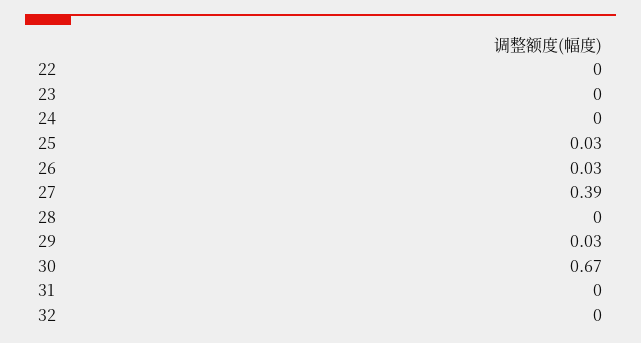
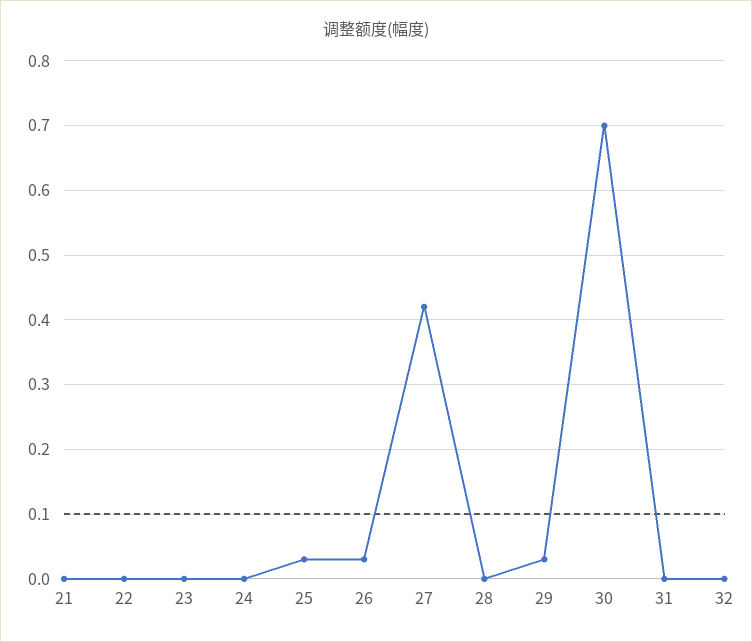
  {
    "22": 0,
    "23": 0,
    "24": 0,
    "25": 0.03,
    "26": 0.03,
-   "27": 0.39,
+   "27": 0.42,
    "28": 0,
    "29": 0.03,
-   "30": 0.67,
+   "30": 0.7,
    "31": 0,
-   "32": 0
+   "32": 0,
+   "21": 0
  }

